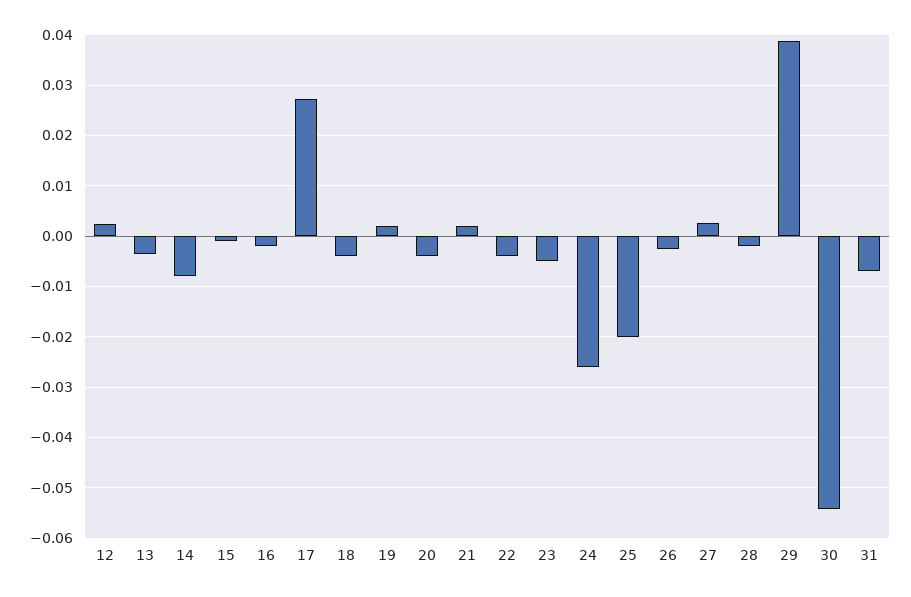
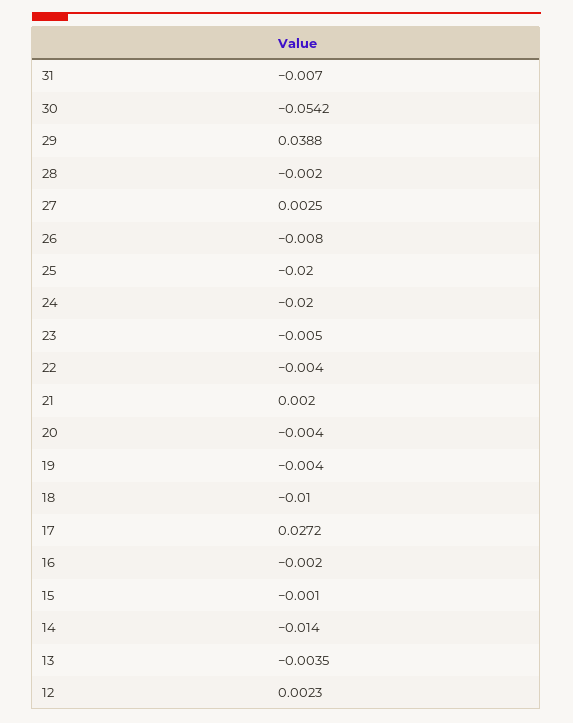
  {
    "12": 0.0023,
    "13": -0.0035,
-   "14": -0.008,
+   "14": -0.014,
    "15": -0.001,
    "16": -0.002,
    "17": 0.0272,
-   "18": -0.004,
+   "18": -0.01,
-   "19": 0.002,
+   "19": -0.004,
    "20": -0.004,
    "21": 0.002,
    "22": -0.004,
    "23": -0.005,
-   "24": -0.026,
+   "24": -0.02,
    "25": -0.02,
-   "26": -0.002,
+   "26": -0.008,
    "27": 0.0025,
    "28": -0.002,
    "29": 0.0388,
    "30": -0.0542,
    "31": -0.007
  }

